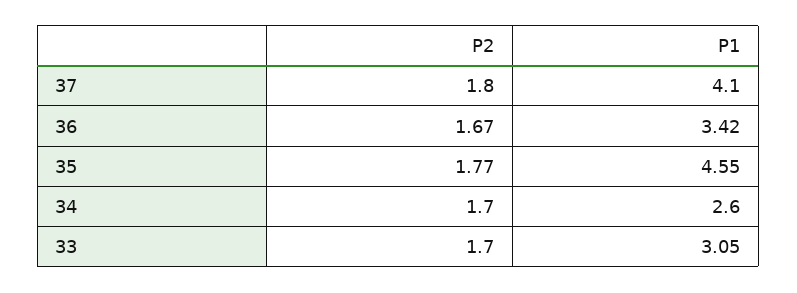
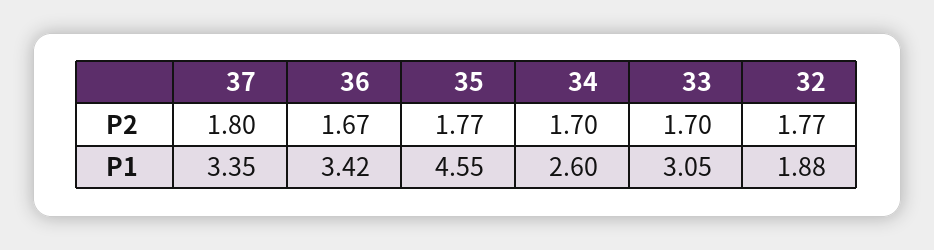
  {
    "P2": {
      "37": 1.8,
      "36": 1.67,
      "35": 1.77,
      "34": 1.7,
-     "33": 1.7
+     "33": 1.7,
+     "32": 1.77
    },
    "P1": {
-     "37": 4.1,
+     "37": 3.35,
      "36": 3.42,
      "35": 4.55,
      "34": 2.6,
-     "33": 3.05
+     "33": 3.05,
+     "32": 1.88
    }
  }

